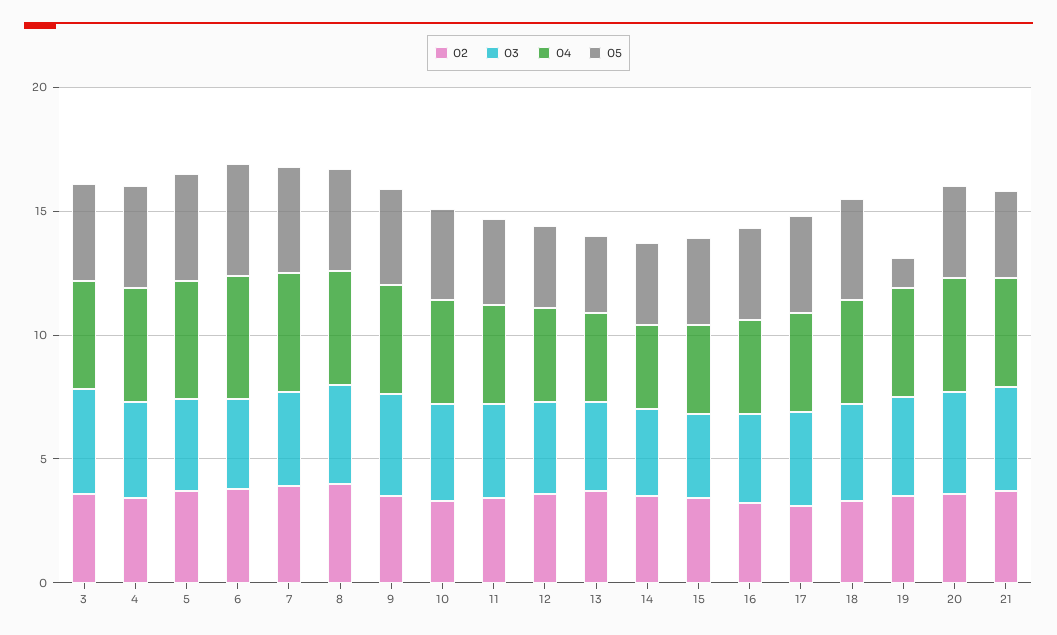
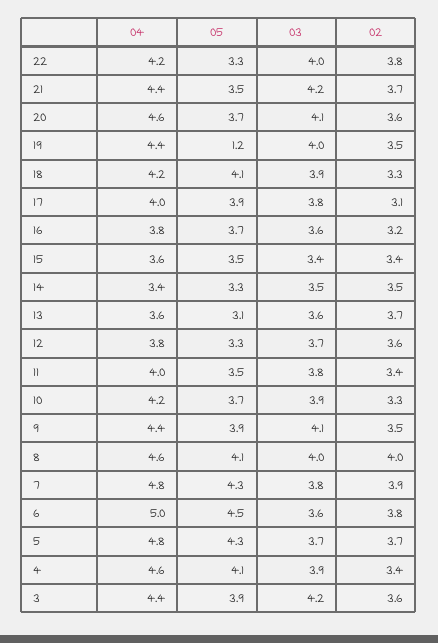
  {
    "02": {
      "3": 3.6,
      "4": 3.4,
      "5": 3.7,
      "6": 3.8,
      "7": 3.9,
      "8": 4,
      "9": 3.5,
      "10": 3.3,
      "11": 3.4,
      "12": 3.6,
      "13": 3.7,
      "14": 3.5,
      "15": 3.4,
      "16": 3.2,
      "17": 3.1,
      "18": 3.3,
      "19": 3.5,
      "20": 3.6,
-     "21": 3.7
+     "21": 3.7,
+     "22": 3.8
    },
    "03": {
      "3": 4.2,
      "4": 3.9,
      "5": 3.7,
      "6": 3.6,
      "7": 3.8,
      "8": 4,
      "9": 4.1,
      "10": 3.9,
      "11": 3.8,
      "12": 3.7,
      "13": 3.6,
      "14": 3.5,
      "15": 3.4,
      "16": 3.6,
      "17": 3.8,
      "18": 3.9,
      "19": 4,
      "20": 4.1,
-     "21": 4.2
+     "21": 4.2,
+     "22": 4
    },
    "04": {
      "3": 4.4,
      "4": 4.6,
      "5": 4.8,
      "6": 5,
      "7": 4.8,
      "8": 4.6,
      "9": 4.4,
      "10": 4.2,
      "11": 4,
      "12": 3.8,
      "13": 3.6,
      "14": 3.4,
      "15": 3.6,
      "16": 3.8,
      "17": 4,
      "18": 4.2,
      "19": 4.4,
      "20": 4.6,
-     "21": 4.4
+     "21": 4.4,
+     "22": 4.2
    },
    "05": {
      "3": 3.9,
      "4": 4.1,
      "5": 4.3,
      "6": 4.5,
      "7": 4.3,
      "8": 4.1,
      "9": 3.9,
      "10": 3.7,
      "11": 3.5,
      "12": 3.3,
      "13": 3.1,
      "14": 3.3,
      "15": 3.5,
      "16": 3.7,
      "17": 3.9,
      "18": 4.1,
      "19": 1.2,
      "20": 3.7,
-     "21": 3.5
+     "21": 3.5,
+     "22": 3.3
    }
  }

